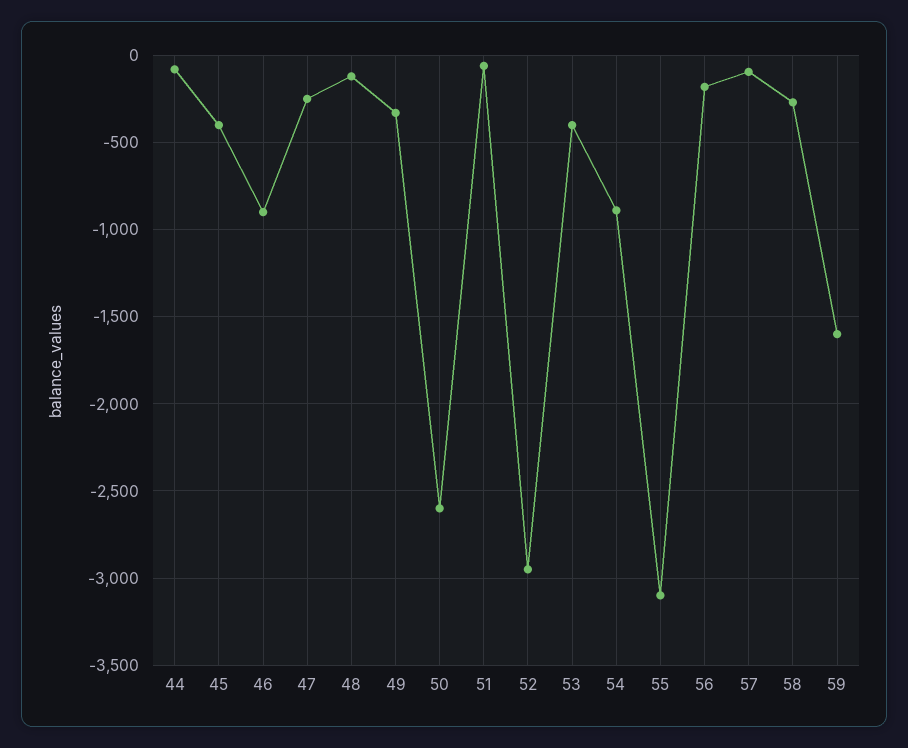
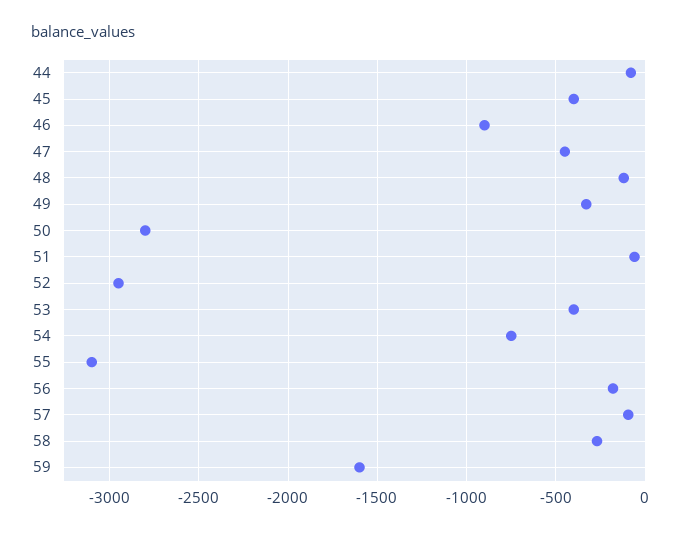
  {
    "44": -100,
    "45": -400,
    "46": -900,
-   "47": -250,
+   "47": -450,
    "48": -100,
    "49": -350,
-   "50": -2600,
+   "50": -2800,
    "51": -50,
    "52": -2950,
    "53": -400,
-   "54": -900,
+   "54": -750,
    "55": -3100,
    "56": -200,
    "57": -100,
    "58": -250,
    "59": -1600
  }

